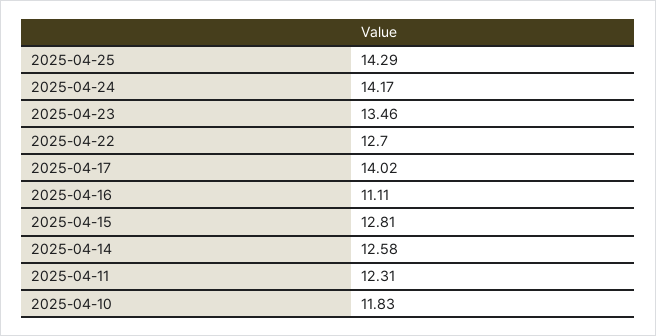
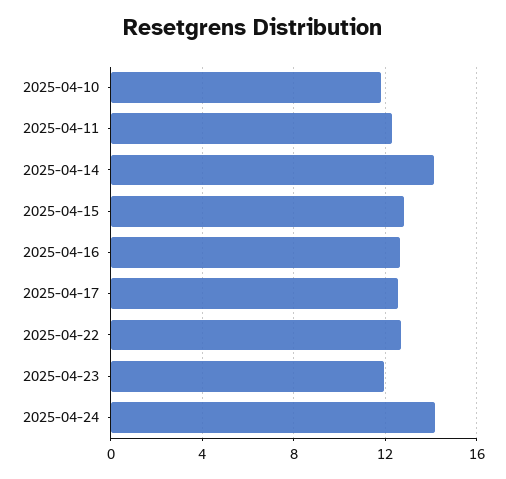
  {
-   "2025-04-25": 14.29,
    "2025-04-24": 14.17,
-   "2025-04-23": 13.46,
+   "2025-04-23": 12,
    "2025-04-22": 12.7,
-   "2025-04-17": 14.02,
+   "2025-04-17": 12.5,
-   "2025-04-16": 11.11,
+   "2025-04-16": 12.5,
    "2025-04-15": 12.81,
-   "2025-04-14": 12.58,
+   "2025-04-14": 14,
    "2025-04-11": 12.31,
    "2025-04-10": 11.83
  }

